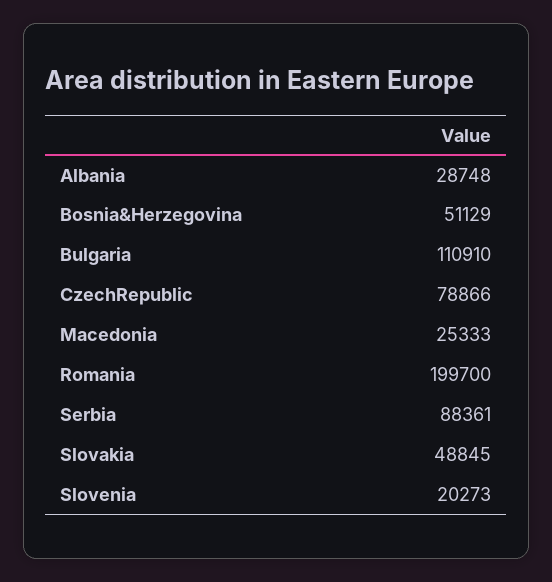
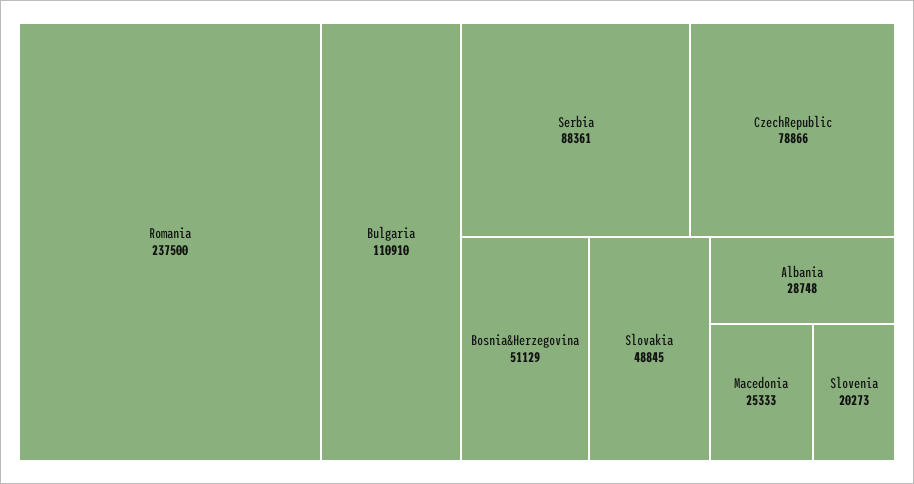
  {
    "Albania": 28748,
    "Bosnia&Herzegovina": 51129,
    "Bulgaria": 110910,
    "CzechRepublic": 78866,
    "Macedonia": 25333,
-   "Romania": 199700,
+   "Romania": 237500,
    "Serbia": 88361,
    "Slovakia": 48845,
    "Slovenia": 20273
  }

